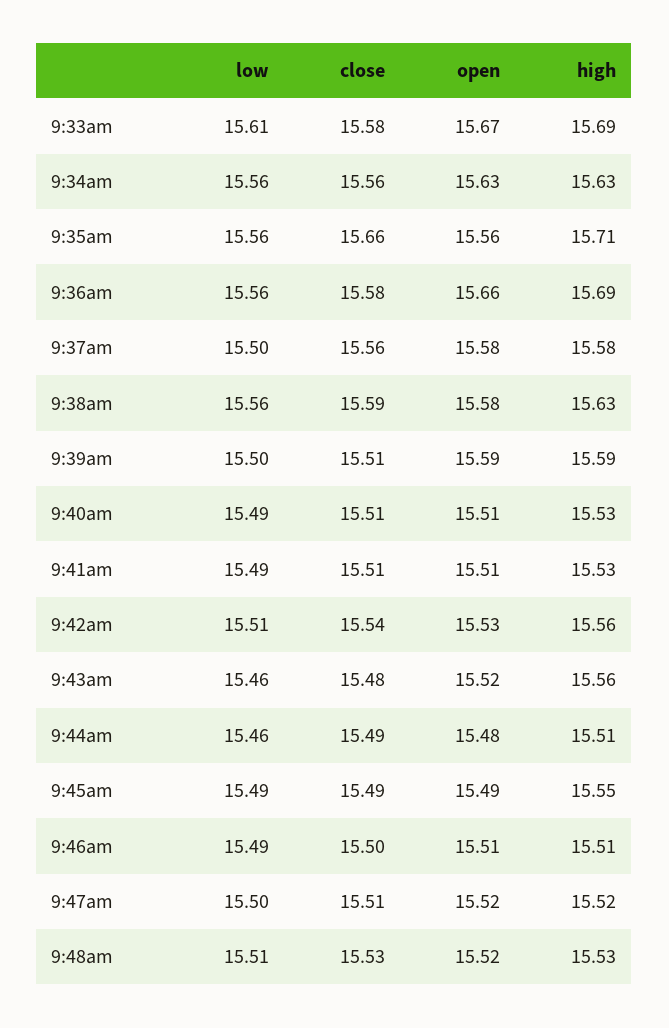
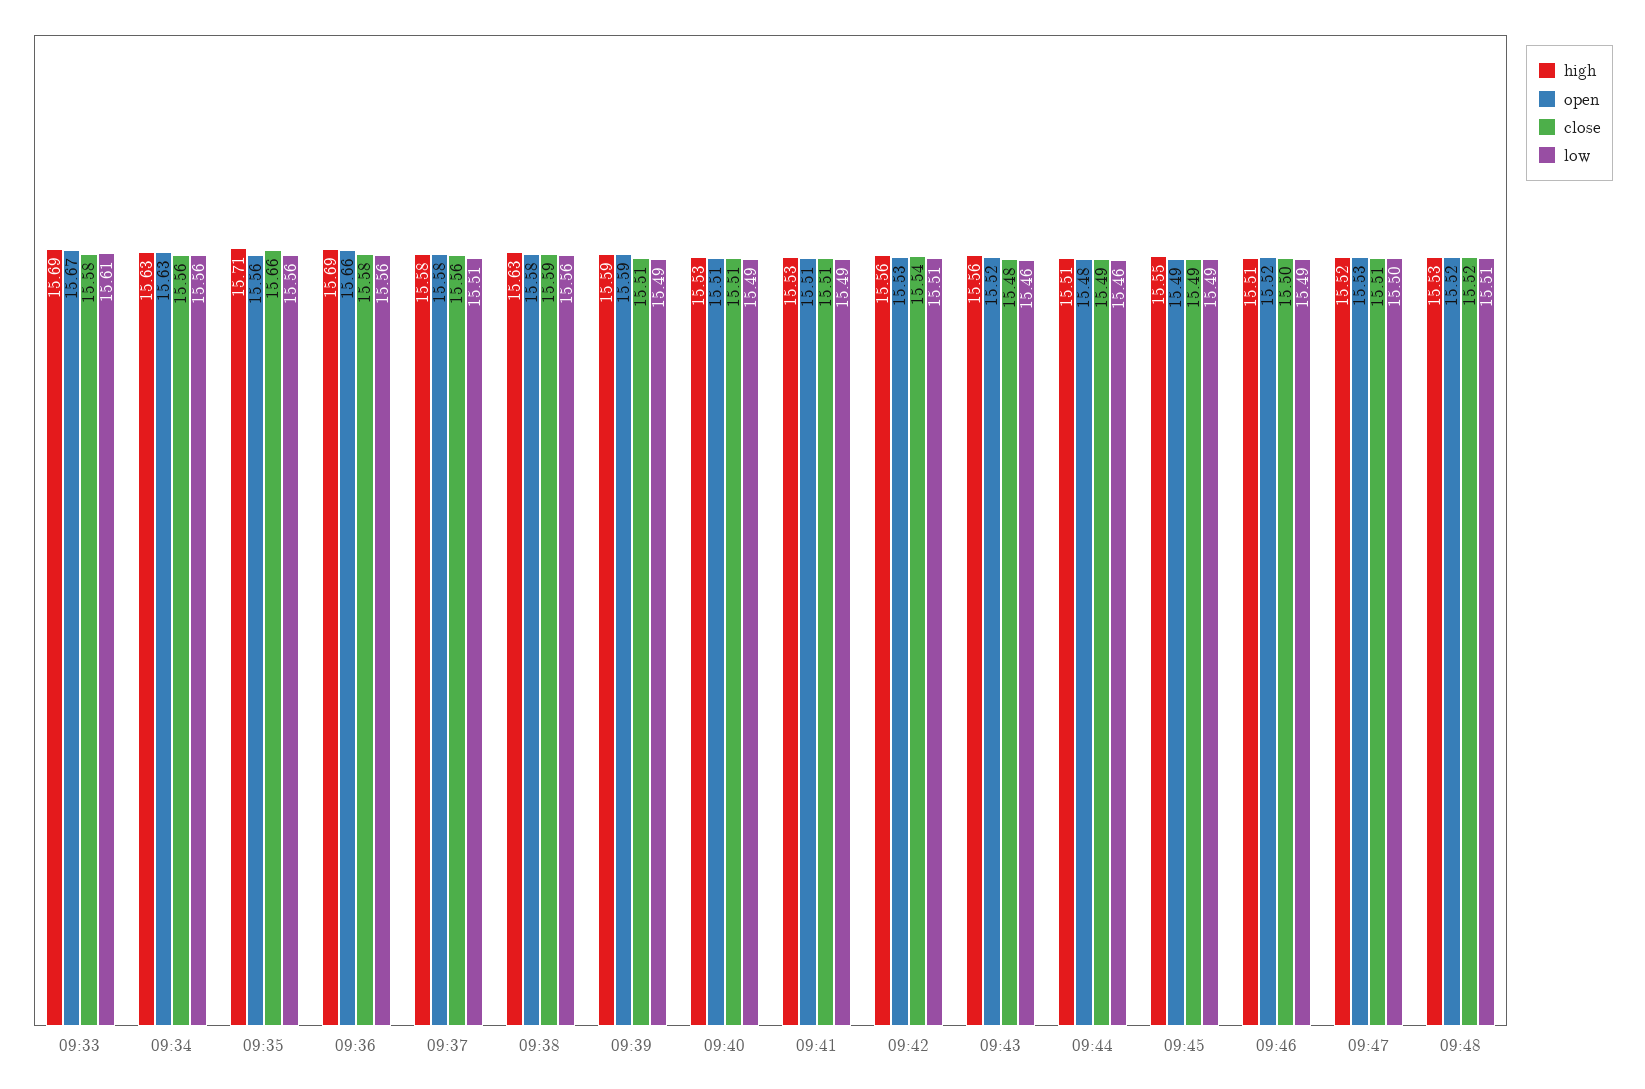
  {
    "low": {
      "9:33am": 15.61,
      "9:34am": 15.56,
      "9:35am": 15.56,
      "9:36am": 15.56,
-     "9:37am": 15.5,
+     "9:37am": 15.51,
      "9:38am": 15.56,
-     "9:39am": 15.5,
+     "9:39am": 15.49,
      "9:40am": 15.49,
      "9:41am": 15.49,
      "9:42am": 15.51,
      "9:43am": 15.46,
      "9:44am": 15.46,
      "9:45am": 15.49,
      "9:46am": 15.49,
      "9:47am": 15.5,
      "9:48am": 15.51
    },
    "close": {
      "9:33am": 15.58,
      "9:34am": 15.56,
      "9:35am": 15.66,
      "9:36am": 15.58,
      "9:37am": 15.56,
      "9:38am": 15.59,
      "9:39am": 15.51,
      "9:40am": 15.51,
      "9:41am": 15.51,
      "9:42am": 15.54,
      "9:43am": 15.48,
      "9:44am": 15.49,
      "9:45am": 15.49,
      "9:46am": 15.5,
      "9:47am": 15.51,
-     "9:48am": 15.53
+     "9:48am": 15.52
    },
    "open": {
      "9:33am": 15.67,
      "9:34am": 15.63,
      "9:35am": 15.56,
      "9:36am": 15.66,
      "9:37am": 15.58,
      "9:38am": 15.58,
      "9:39am": 15.59,
      "9:40am": 15.51,
      "9:41am": 15.51,
      "9:42am": 15.53,
      "9:43am": 15.52,
      "9:44am": 15.48,
      "9:45am": 15.49,
-     "9:46am": 15.51,
+     "9:46am": 15.52,
-     "9:47am": 15.52,
+     "9:47am": 15.53,
      "9:48am": 15.52
    },
    "high": {
      "9:33am": 15.69,
      "9:34am": 15.63,
      "9:35am": 15.71,
      "9:36am": 15.69,
      "9:37am": 15.58,
      "9:38am": 15.63,
      "9:39am": 15.59,
      "9:40am": 15.53,
      "9:41am": 15.53,
      "9:42am": 15.56,
      "9:43am": 15.56,
      "9:44am": 15.51,
      "9:45am": 15.55,
      "9:46am": 15.51,
      "9:47am": 15.52,
      "9:48am": 15.53
    }
  }

